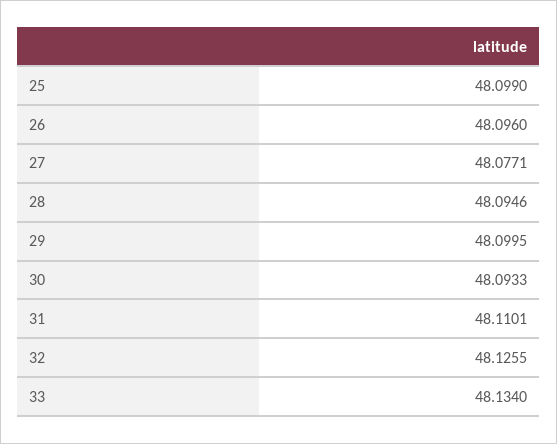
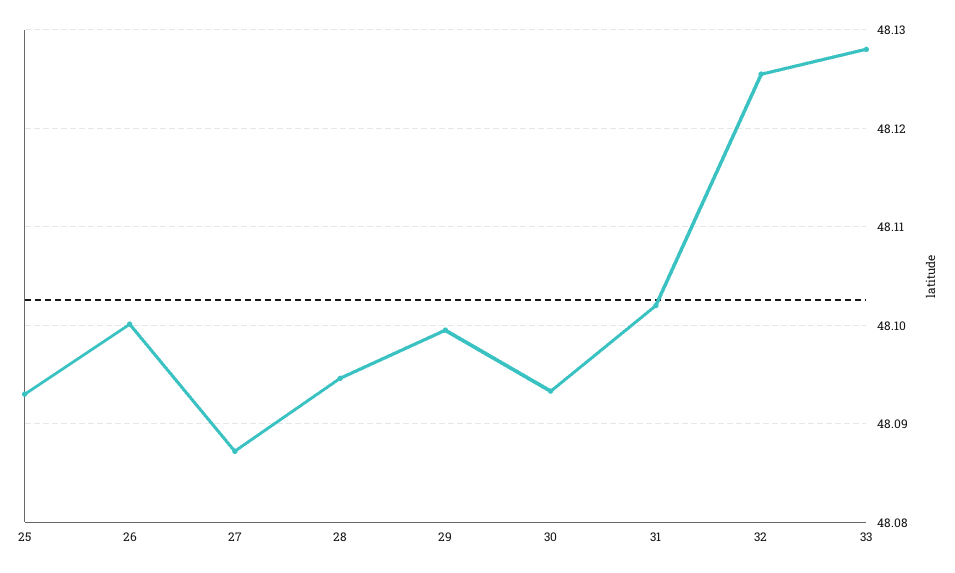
  {
-   "25": 48.099,
+   "25": 48.093,
-   "26": 48.096,
+   "26": 48.1,
-   "27": 48.0771,
+   "27": 48.087,
    "28": 48.0946,
    "29": 48.0995,
    "30": 48.0933,
-   "31": 48.1101,
+   "31": 48.102,
    "32": 48.1255,
-   "33": 48.134
+   "33": 48.128
  }

